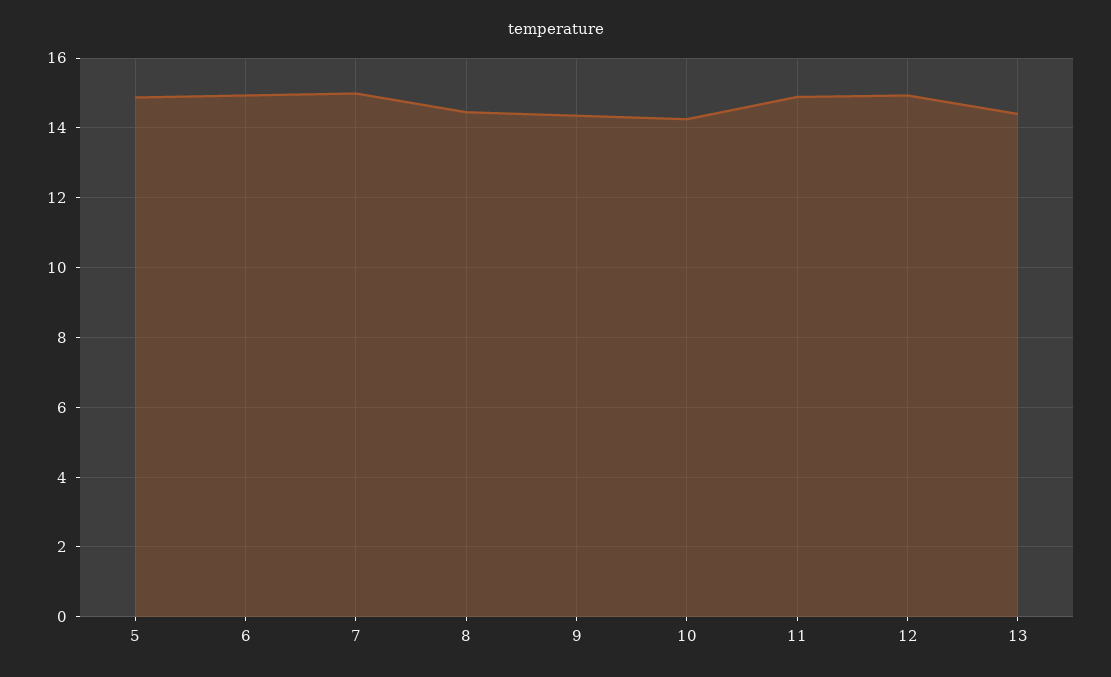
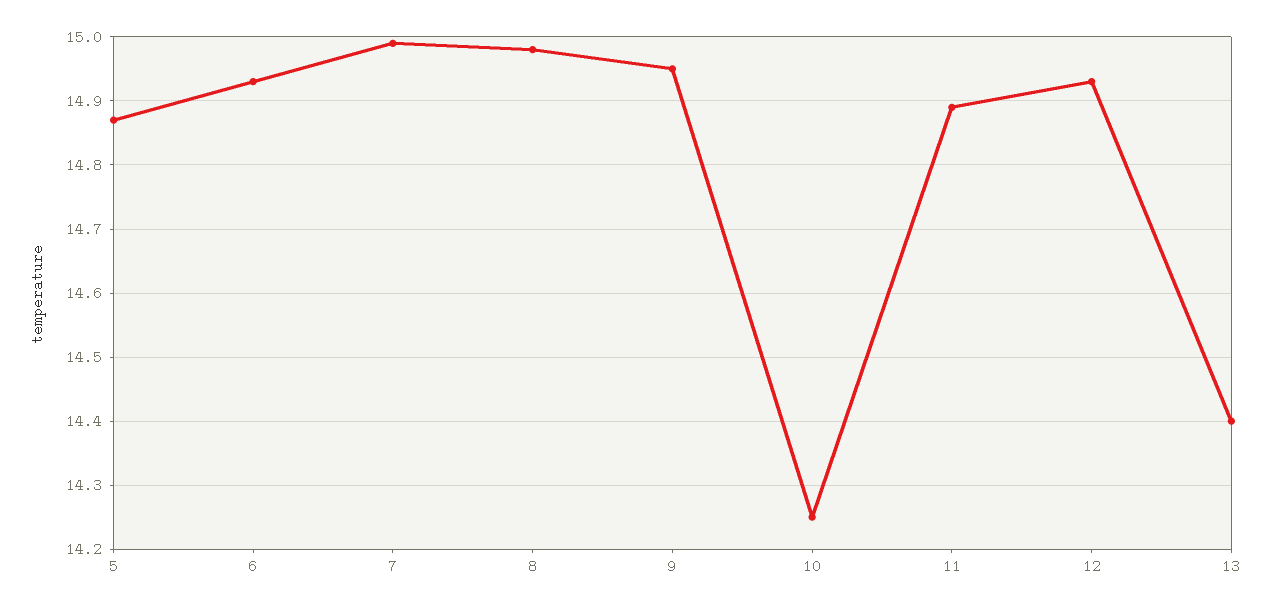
  {
    "5": 14.87,
    "6": 14.93,
    "7": 14.99,
-   "8": 14.4,
+   "8": 14.98,
-   "9": 14.4,
+   "9": 14.95,
    "10": 14.25,
    "11": 14.89,
    "12": 14.93,
    "13": 14.4
  }

